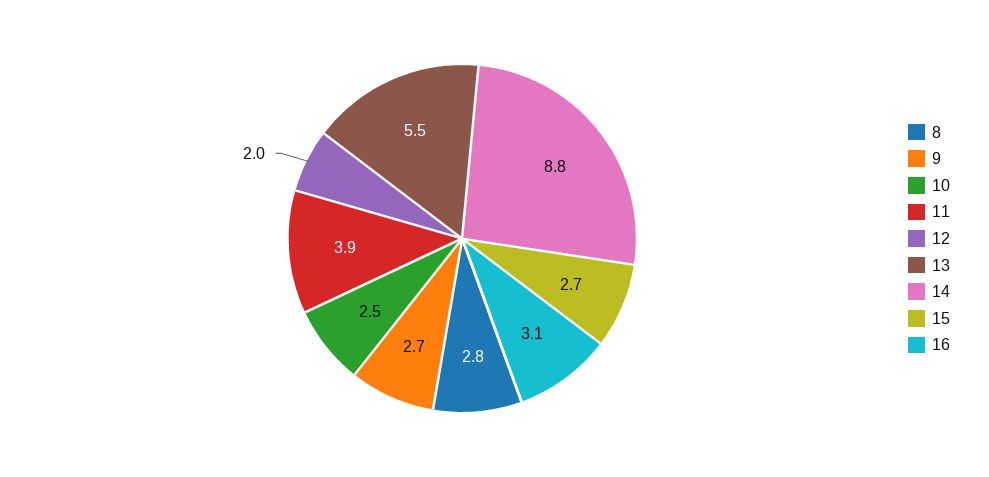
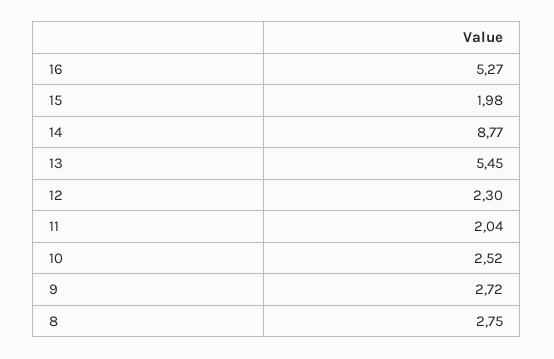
  {
    "8": 2.75,
    "9": 2.72,
    "10": 2.52,
-   "11": 3.9,
+   "11": 2.04,
-   "12": 2,
+   "12": 2.3,
    "13": 5.45,
    "14": 8.77,
-   "15": 2.7,
+   "15": 1.98,
-   "16": 3.1
+   "16": 5.27
  }

